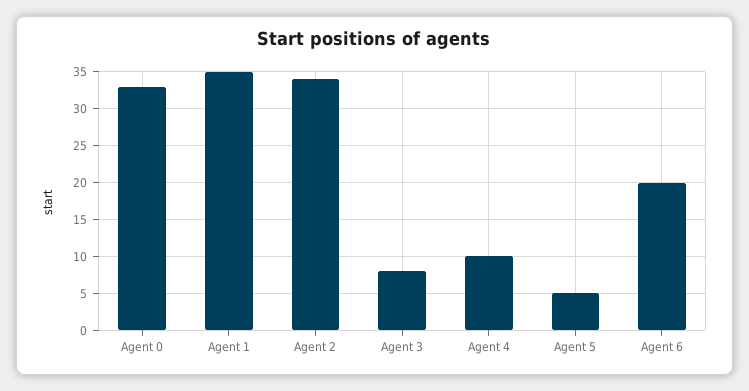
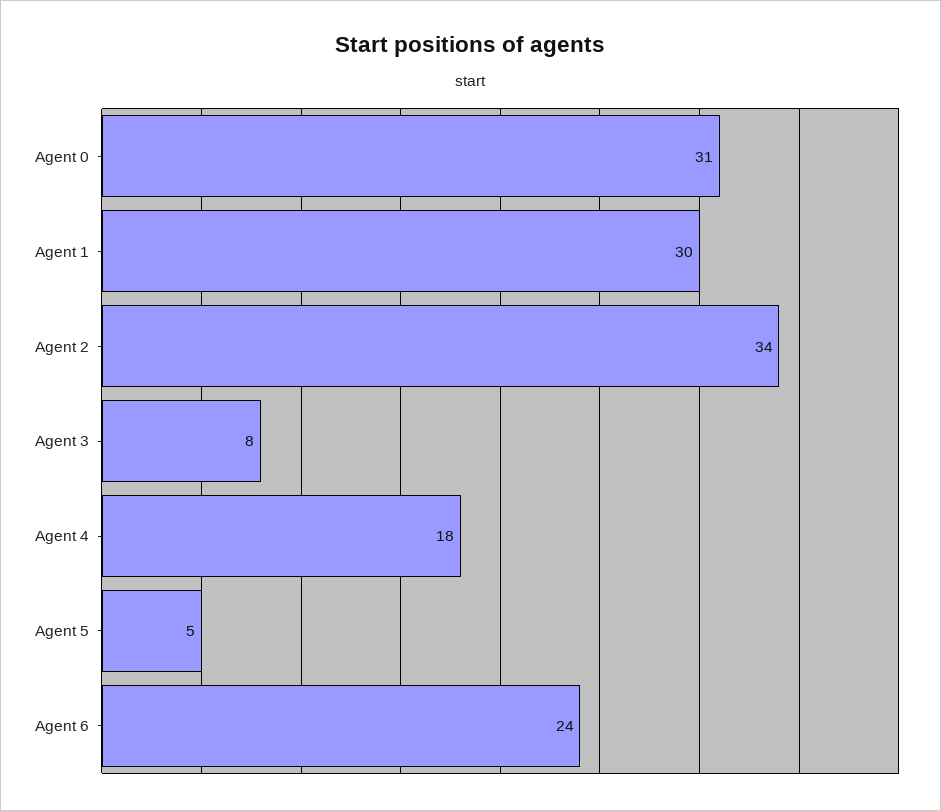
  {
-   "Agent 0": 33,
+   "Agent 0": 31,
-   "Agent 1": 35,
+   "Agent 1": 30,
    "Agent 2": 34,
    "Agent 3": 8,
-   "Agent 4": 10,
+   "Agent 4": 18,
    "Agent 5": 5,
-   "Agent 6": 20
+   "Agent 6": 24
  }

